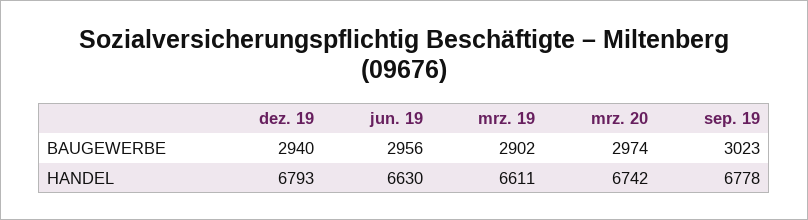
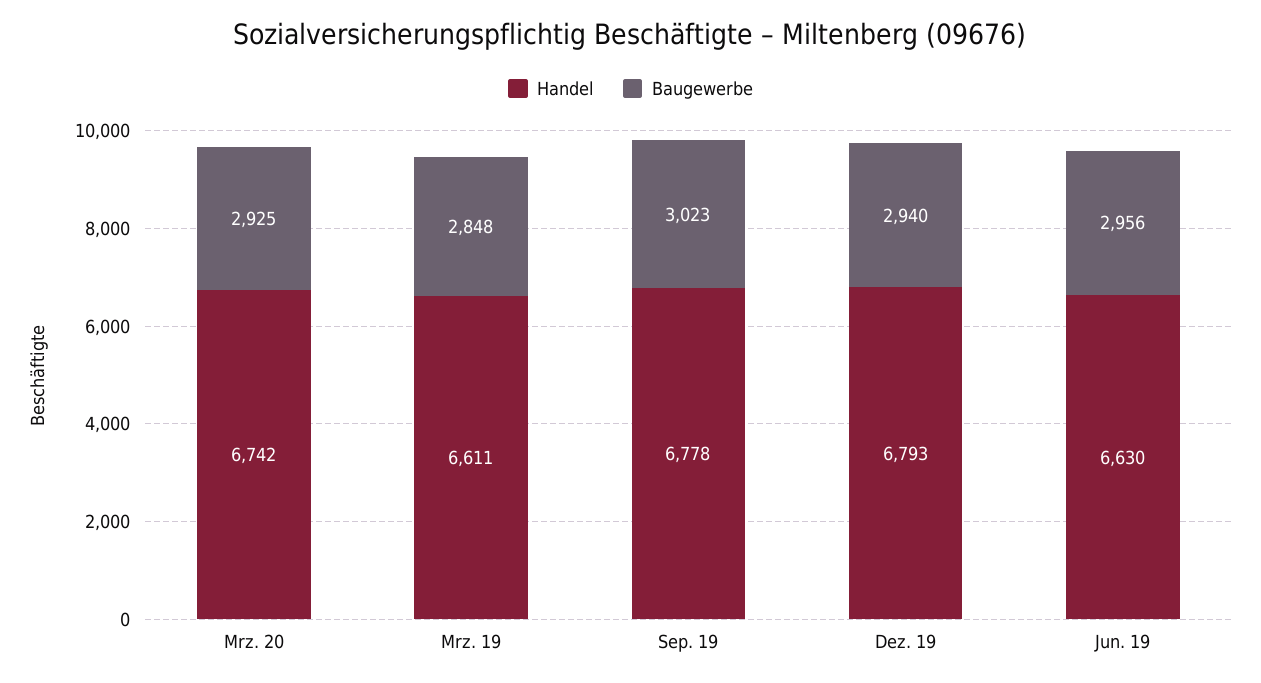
  {
    "BAUGEWERBE": {
      "dez. 19": 2940,
      "jun. 19": 2956,
-     "mrz. 19": 2902,
+     "mrz. 19": 2848,
-     "mrz. 20": 2974,
+     "mrz. 20": 2925,
      "sep. 19": 3023
    },
    "HANDEL": {
      "dez. 19": 6793,
      "jun. 19": 6630,
      "mrz. 19": 6611,
      "mrz. 20": 6742,
      "sep. 19": 6778
    }
  }

